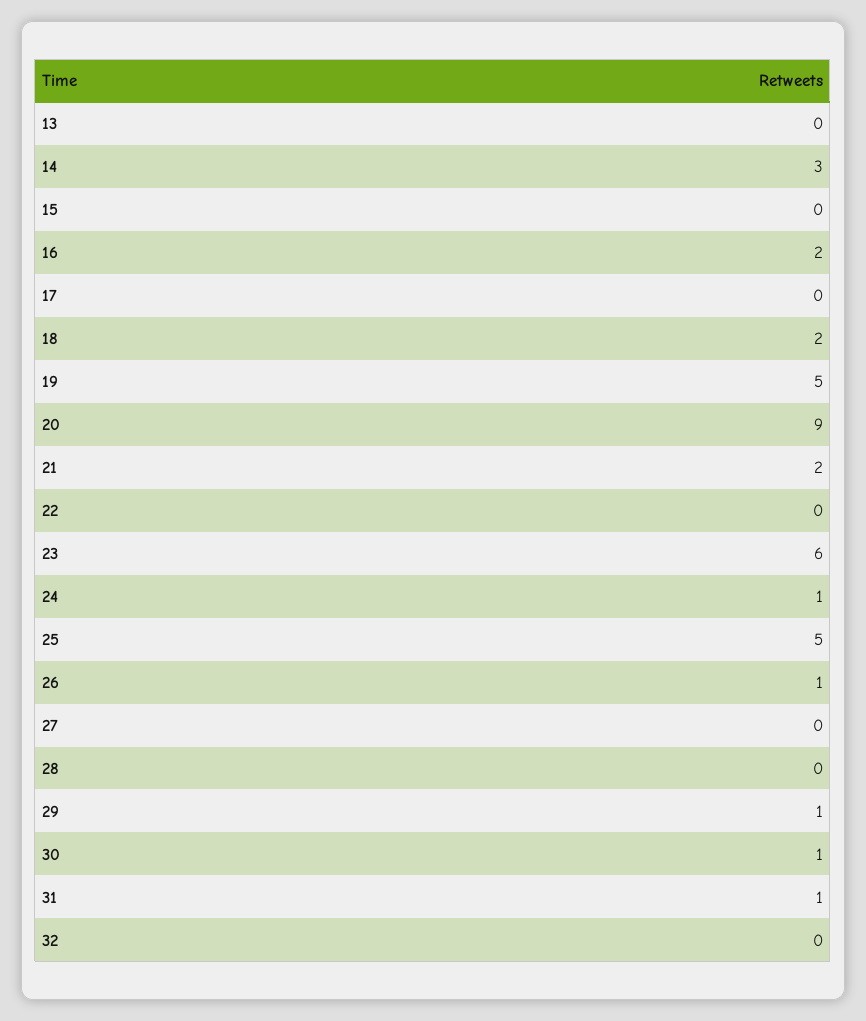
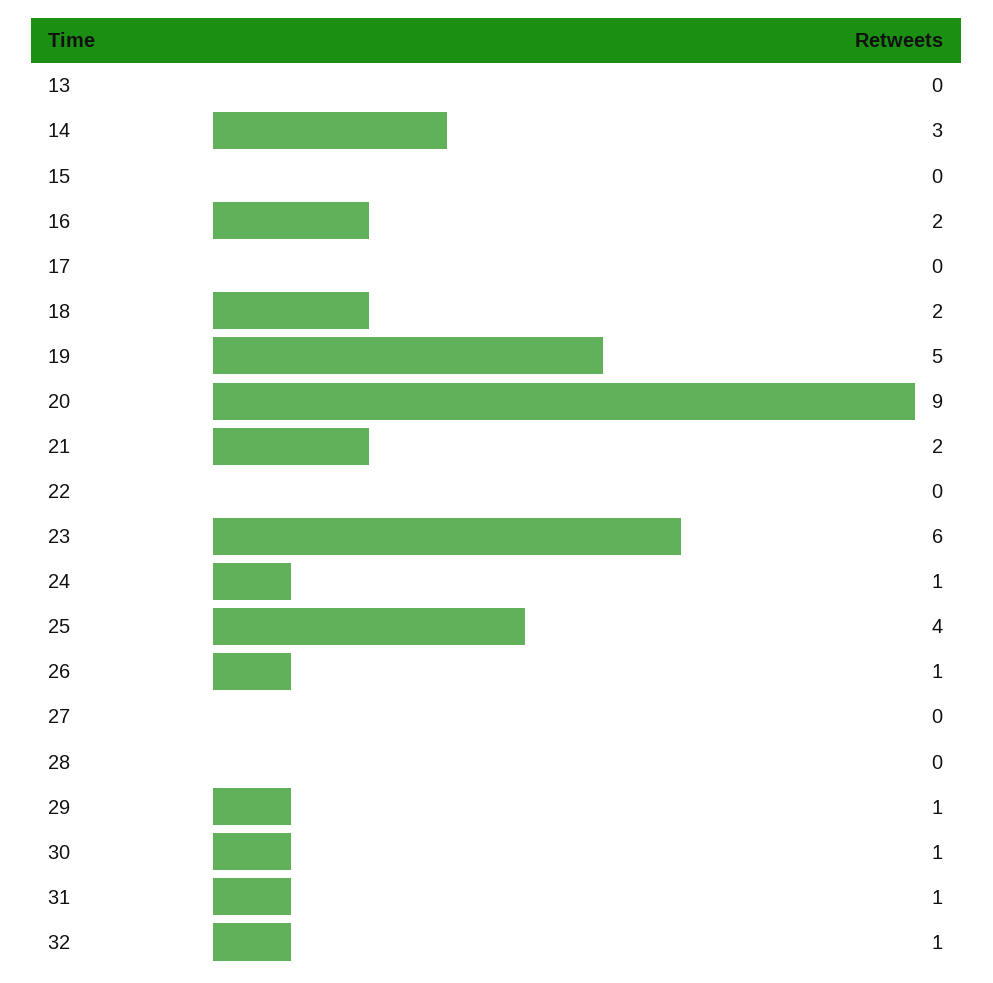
  {
    "13": 0,
    "14": 3,
    "15": 0,
    "16": 2,
    "17": 0,
    "18": 2,
    "19": 5,
    "20": 9,
    "21": 2,
    "22": 0,
    "23": 6,
    "24": 1,
-   "25": 5,
+   "25": 4,
    "26": 1,
    "27": 0,
    "28": 0,
    "29": 1,
    "30": 1,
    "31": 1,
-   "32": 0
+   "32": 1
  }

